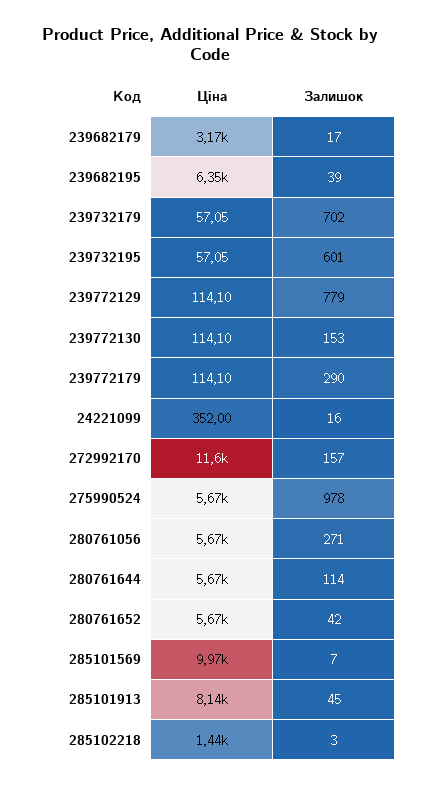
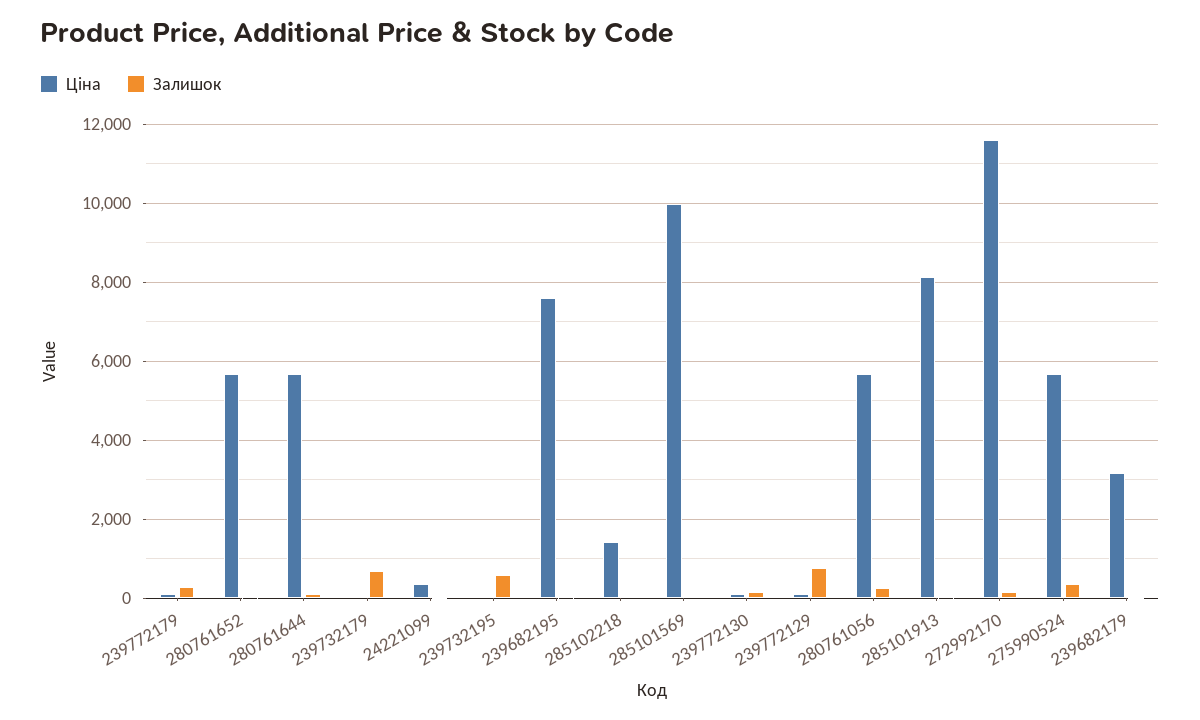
  {
    "Ціна": {
      "239682179": 3170,
-     "239682195": 6350,
+     "239682195": 7600,
      "239732179": 57.05,
      "239732195": 57.05,
      "239772129": 114.1,
      "239772130": 114.1,
      "239772179": 114.1,
      "24221099": 352,
      "272992170": 11600,
      "275990524": 5670,
      "280761056": 5670,
      "280761644": 5670,
      "280761652": 5670,
      "285101569": 9970,
      "285101913": 8140,
      "285102218": 1440
    },
    "Залишок": {
      "239682179": 17,
      "239682195": 39,
      "239732179": 702,
      "239732195": 601,
      "239772129": 779,
      "239772130": 153,
      "239772179": 290,
      "24221099": 16,
      "272992170": 157,
-     "275990524": 978,
+     "275990524": 400,
      "280761056": 271,
      "280761644": 114,
      "280761652": 42,
      "285101569": 7,
      "285101913": 45,
      "285102218": 3
    }
  }

